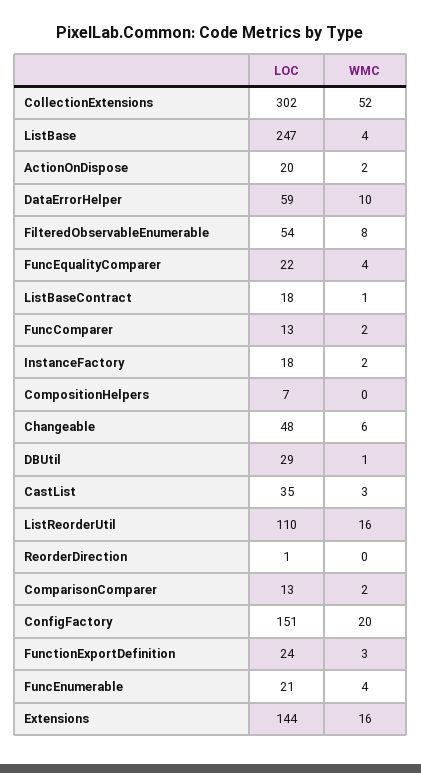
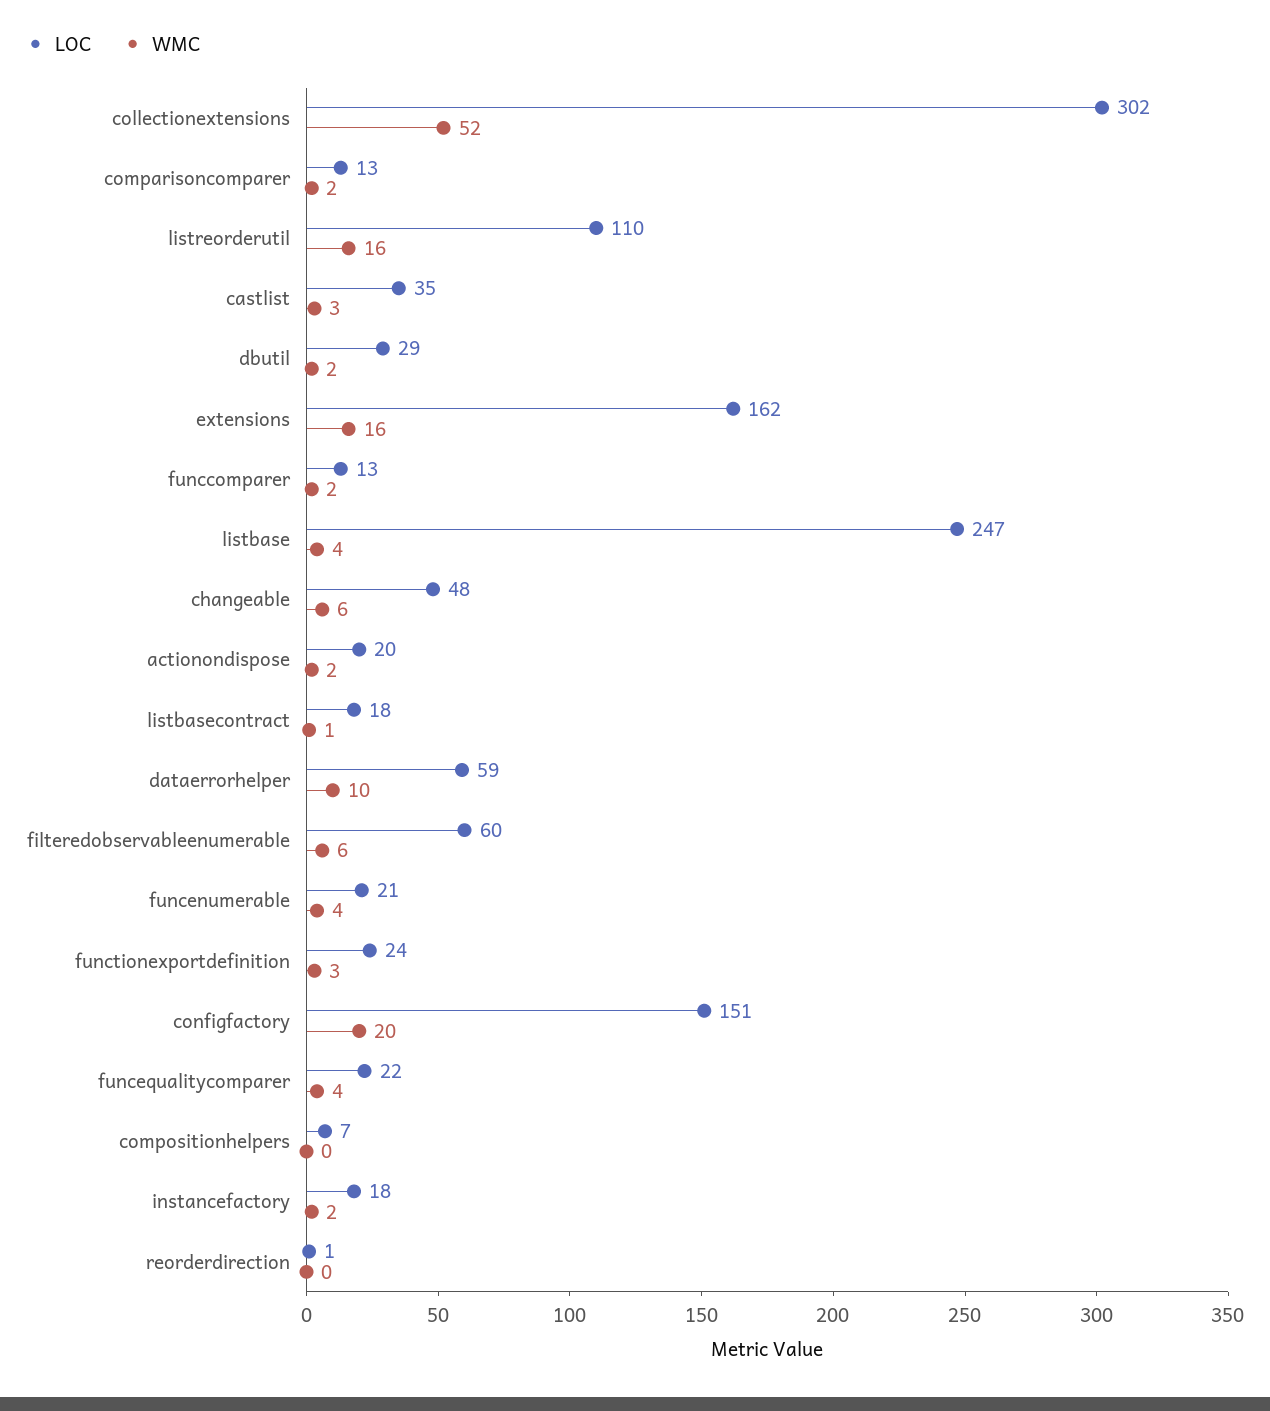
  {
    "LOC": {
      "CollectionExtensions": 302,
      "ListBase": 247,
      "ActionOnDispose": 20,
      "DataErrorHelper": 59,
-     "FilteredObservableEnumerable": 54,
+     "FilteredObservableEnumerable": 60,
      "FuncEqualityComparer": 22,
      "ListBaseContract": 18,
      "FuncComparer": 13,
      "InstanceFactory": 18,
      "CompositionHelpers": 7,
      "Changeable": 48,
      "DBUtil": 29,
      "CastList": 35,
      "ListReorderUtil": 110,
      "ReorderDirection": 1,
      "ComparisonComparer": 13,
      "ConfigFactory": 151,
      "FunctionExportDefinition": 24,
      "FuncEnumerable": 21,
-     "Extensions": 144
+     "Extensions": 162
    },
    "WMC": {
      "CollectionExtensions": 52,
      "ListBase": 4,
      "ActionOnDispose": 2,
      "DataErrorHelper": 10,
-     "FilteredObservableEnumerable": 8,
+     "FilteredObservableEnumerable": 6,
      "FuncEqualityComparer": 4,
      "ListBaseContract": 1,
      "FuncComparer": 2,
      "InstanceFactory": 2,
      "CompositionHelpers": 0,
      "Changeable": 6,
-     "DBUtil": 1,
+     "DBUtil": 2,
      "CastList": 3,
      "ListReorderUtil": 16,
      "ReorderDirection": 0,
      "ComparisonComparer": 2,
      "ConfigFactory": 20,
      "FunctionExportDefinition": 3,
      "FuncEnumerable": 4,
      "Extensions": 16
    }
  }

